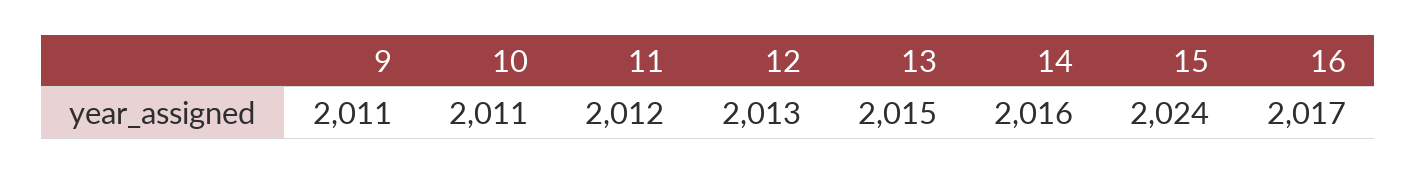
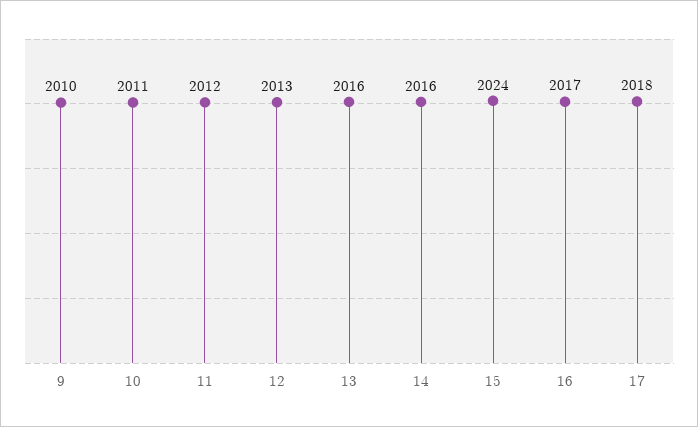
  {
-   "9": 2011,
+   "9": 2010,
    "10": 2011,
    "11": 2012,
    "12": 2013,
-   "13": 2015,
+   "13": 2016,
    "14": 2016,
    "15": 2024,
-   "16": 2017
+   "16": 2017,
+   "17": 2018
  }

